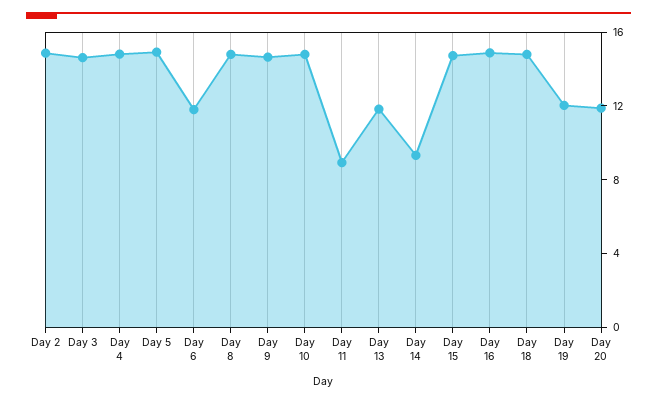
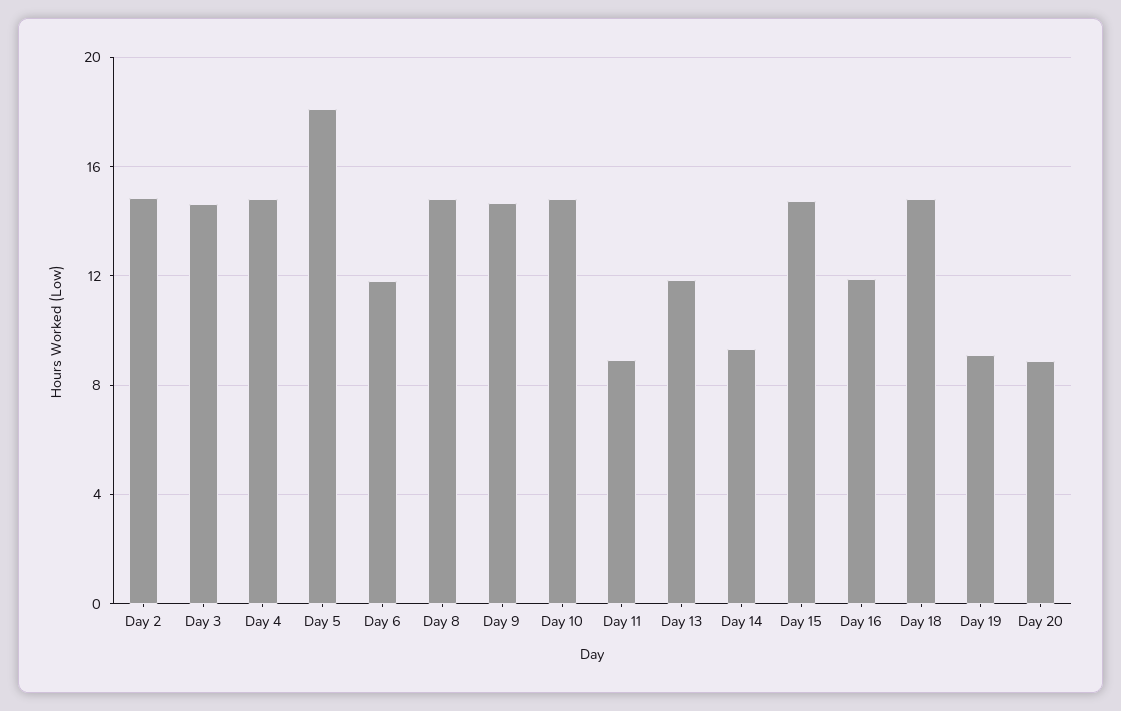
  {
    "Day 2": 15,
    "Day 3": 14.5,
    "Day 4": 15,
-   "Day 5": 15,
+   "Day 5": 18,
    "Day 6": 12,
    "Day 8": 15,
    "Day 9": 14.5,
    "Day 10": 15,
    "Day 11": 9,
    "Day 13": 12,
    "Day 14": 9.5,
    "Day 15": 14.5,
-   "Day 16": 15,
+   "Day 16": 12,
    "Day 18": 15,
-   "Day 19": 12,
+   "Day 19": 9,
-   "Day 20": 12
+   "Day 20": 9
  }

